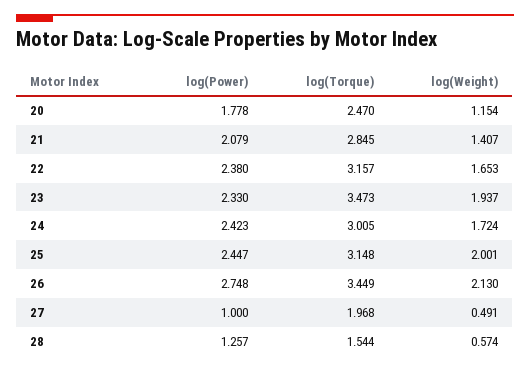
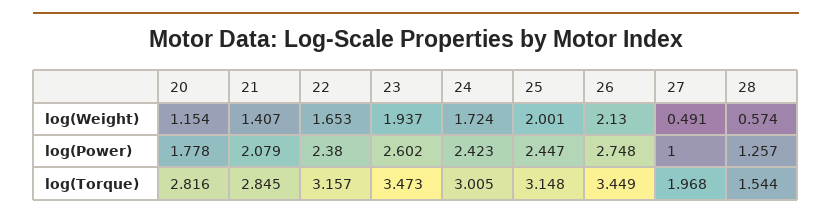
  {
    "log(Power)": {
      "20": 1.778,
      "21": 2.079,
      "22": 2.38,
-     "23": 2.33,
+     "23": 2.602,
      "24": 2.423,
      "25": 2.447,
      "26": 2.748,
      "27": 1,
      "28": 1.257
    },
    "log(Torque)": {
-     "20": 2.47,
+     "20": 2.816,
      "21": 2.845,
      "22": 3.157,
      "23": 3.473,
      "24": 3.005,
      "25": 3.148,
      "26": 3.449,
      "27": 1.968,
      "28": 1.544
    },
    "log(Weight)": {
      "20": 1.154,
      "21": 1.407,
      "22": 1.653,
      "23": 1.937,
      "24": 1.724,
      "25": 2.001,
      "26": 2.13,
      "27": 0.491,
      "28": 0.574
    }
  }

